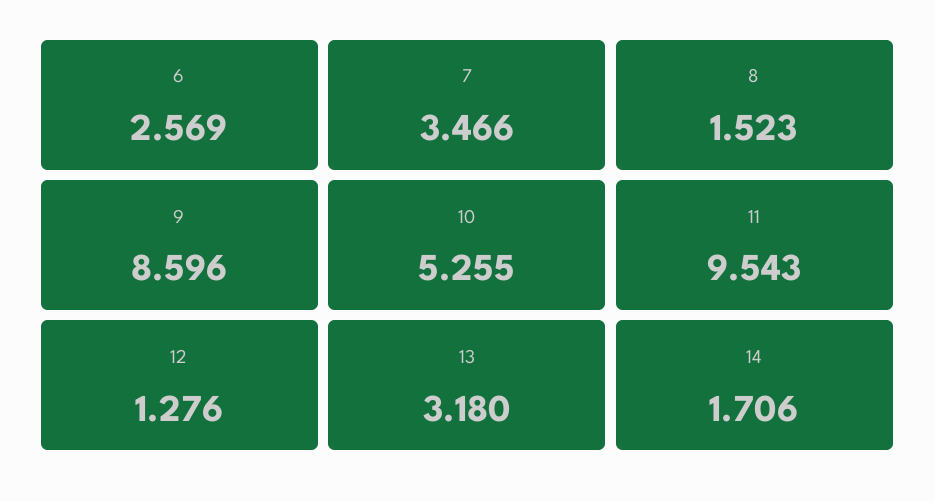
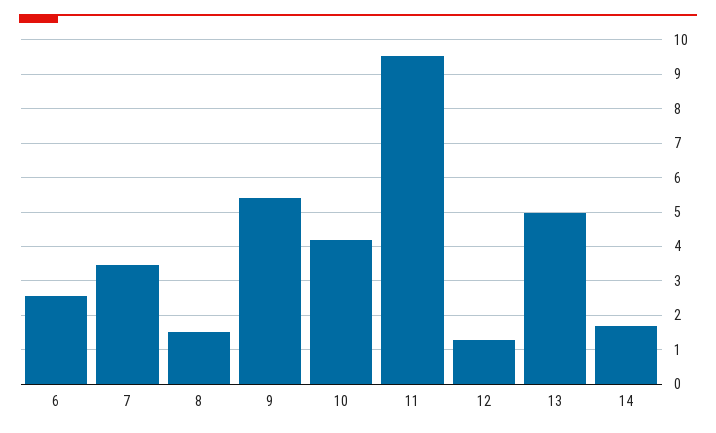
  {
    "6": 2.569,
    "7": 3.466,
    "8": 1.523,
-   "9": 8.596,
+   "9": 5.4,
-   "10": 5.255,
+   "10": 4.2,
    "11": 9.543,
    "12": 1.276,
-   "13": 3.18,
+   "13": 5,
    "14": 1.706
  }

